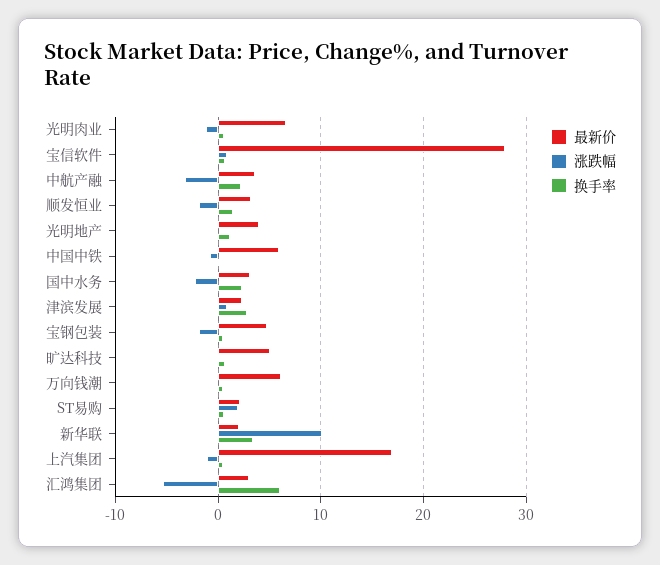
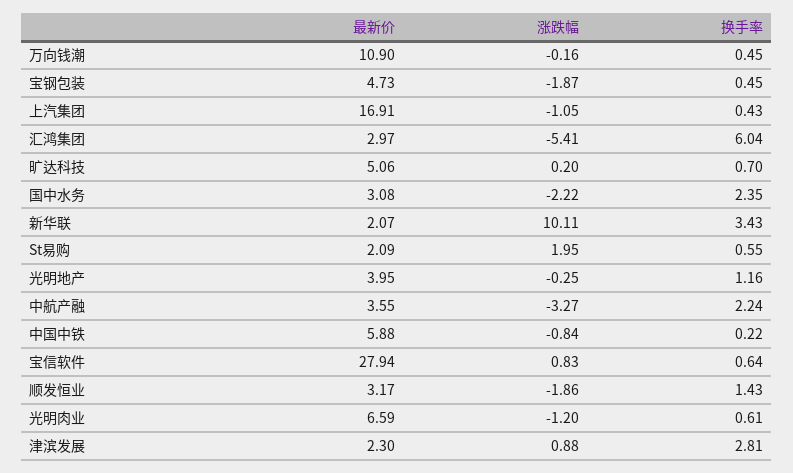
  {
    "最新价": {
      "光明肉业": 6.59,
      "宝信软件": 27.94,
      "中航产融": 3.55,
      "顺发恒业": 3.17,
      "光明地产": 3.95,
      "中国中铁": 5.88,
      "国中水务": 3.08,
      "津滨发展": 2.3,
      "宝钢包装": 4.73,
      "旷达科技": 5.06,
-     "万向钱潮": 6,
+     "万向钱潮": 10.9,
      "ST易购": 2.09,
      "新华联": 2.07,
      "上汽集团": 16.91,
      "汇鸿集团": 2.97
    },
    "涨跌幅": {
      "光明肉业": -1.2,
      "宝信软件": 0.83,
      "中航产融": -3.27,
      "顺发恒业": -1.86,
      "光明地产": -0.25,
      "中国中铁": -0.84,
      "国中水务": -2.22,
      "津滨发展": 0.88,
      "宝钢包装": -1.87,
      "旷达科技": 0.2,
      "万向钱潮": -0.16,
      "ST易购": 1.95,
      "新华联": 10.11,
      "上汽集团": -1.05,
      "汇鸿集团": -5.41
    },
    "换手率": {
      "光明肉业": 0.61,
      "宝信软件": 0.64,
      "中航产融": 2.24,
      "顺发恒业": 1.43,
      "光明地产": 1.16,
      "中国中铁": 0.22,
      "国中水务": 2.35,
      "津滨发展": 2.81,
      "宝钢包装": 0.45,
      "旷达科技": 0.7,
      "万向钱潮": 0.45,
      "ST易购": 0.55,
      "新华联": 3.43,
      "上汽集团": 0.43,
      "汇鸿集团": 6.04
    }
  }

